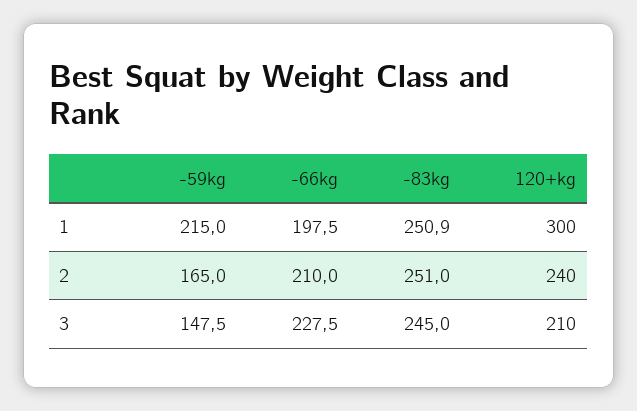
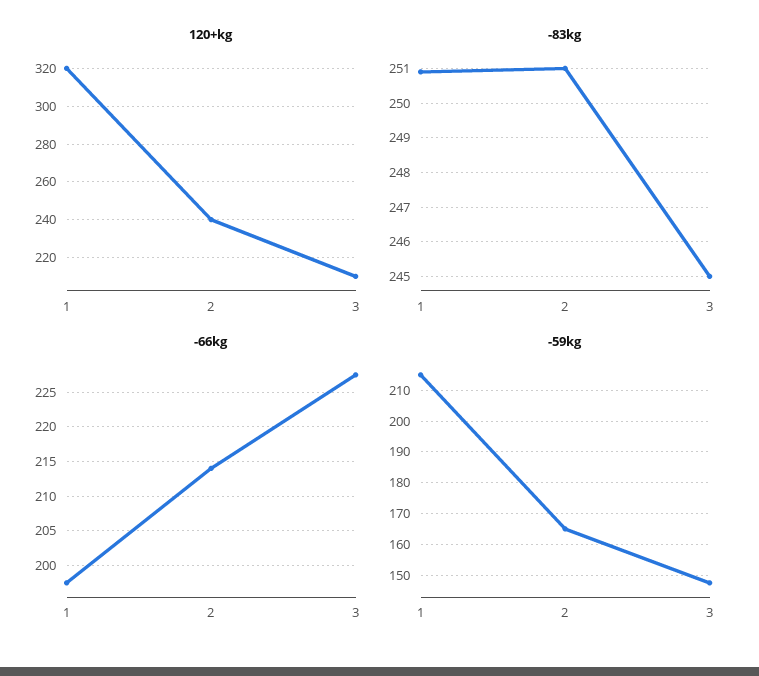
  {
    "-59kg": {
      "1": 215,
      "2": 165,
      "3": 147.5
    },
    "-66kg": {
      "1": 197.5,
-     "2": 210,
+     "2": 214,
      "3": 227.5
    },
    "-83kg": {
      "1": 250.9,
      "2": 251,
      "3": 245
    },
    "120+kg": {
-     "1": 300,
+     "1": 320,
      "2": 240,
      "3": 210
    }
  }

